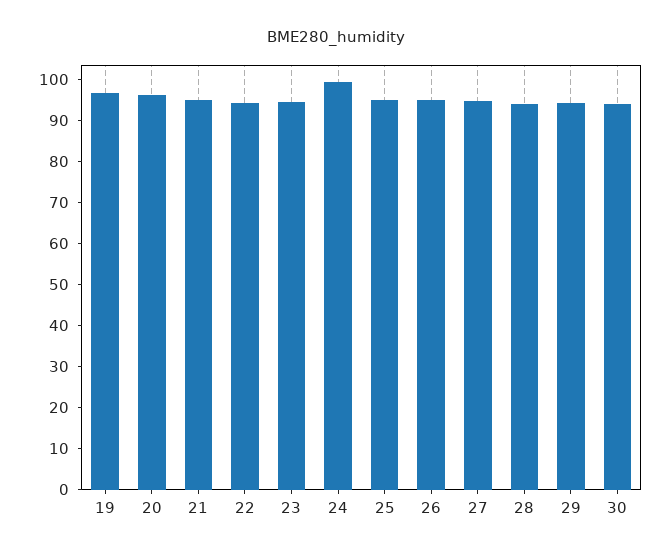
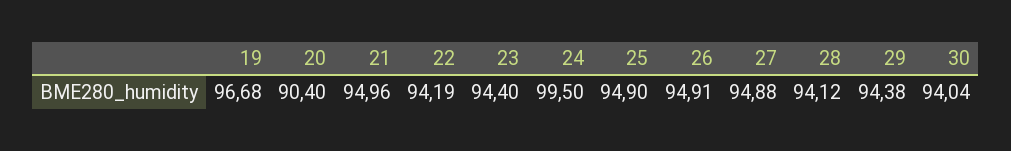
  {
    "19": 96.68,
-   "20": 96,
+   "20": 90.4,
    "21": 94.96,
    "22": 94.19,
    "23": 94.4,
    "24": 99.5,
    "25": 94.9,
    "26": 94.91,
    "27": 94.88,
    "28": 94.12,
    "29": 94.38,
    "30": 94.04
  }

